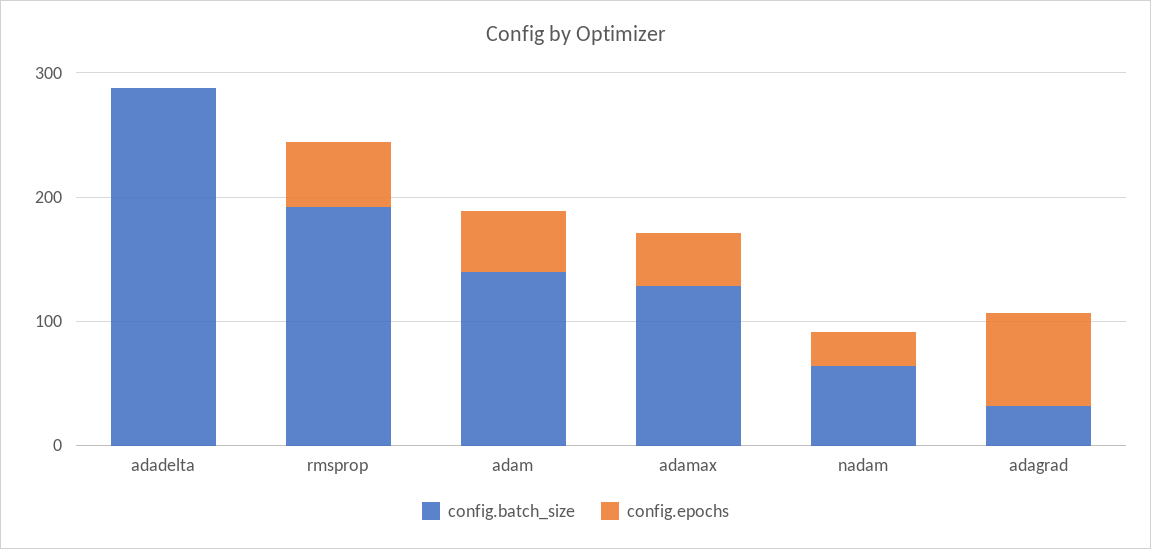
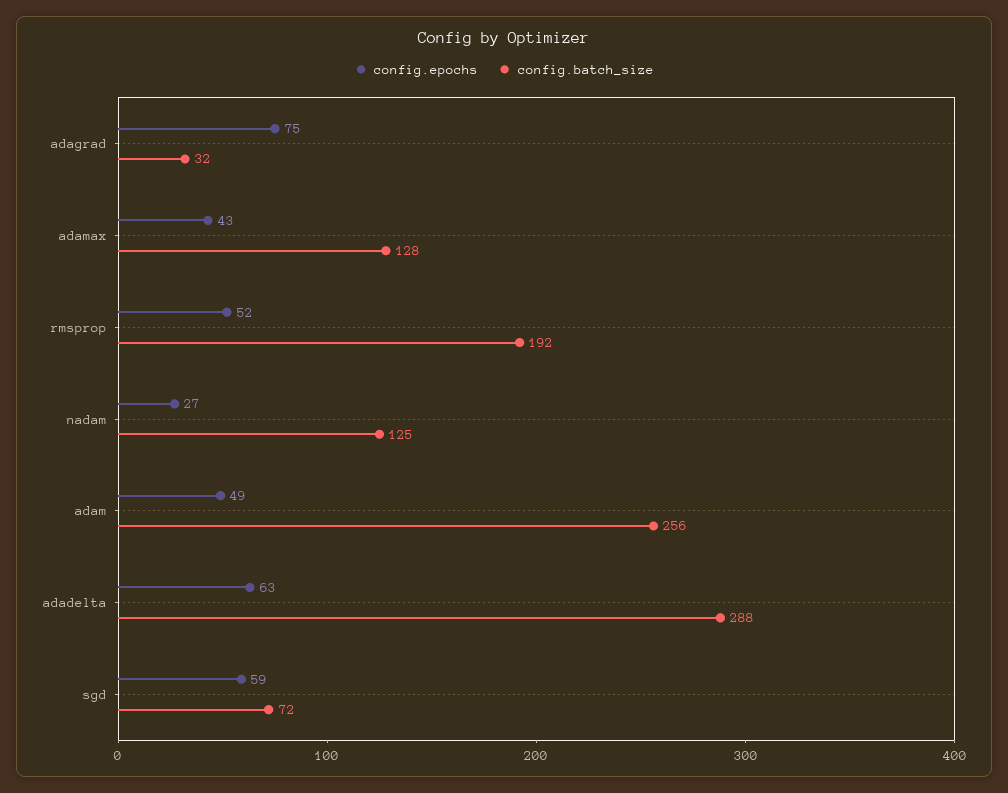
  {
    "config.batch_size": {
      "adadelta": 288,
      "rmsprop": 192,
-     "adam": 140,
+     "adam": 256,
      "adamax": 128,
-     "nadam": 60,
+     "nadam": 125,
-     "adagrad": 32
+     "adagrad": 32,
+     "sgd": 72
    },
    "config.epochs": {
-     "adadelta": 0,
+     "adadelta": 63,
      "rmsprop": 52,
      "adam": 49,
      "adamax": 43,
      "nadam": 27,
-     "adagrad": 75
+     "adagrad": 75,
+     "sgd": 59
    }
  }

